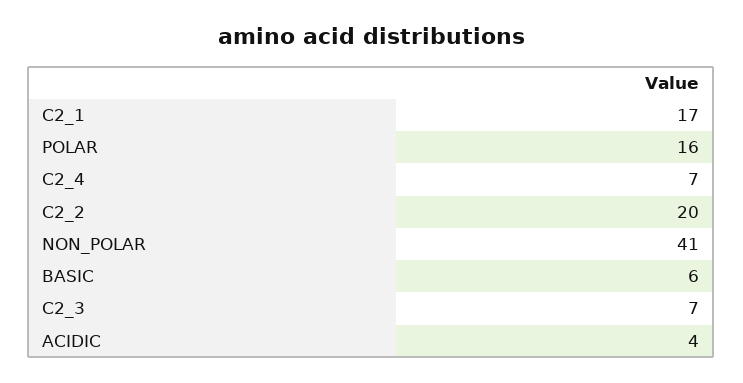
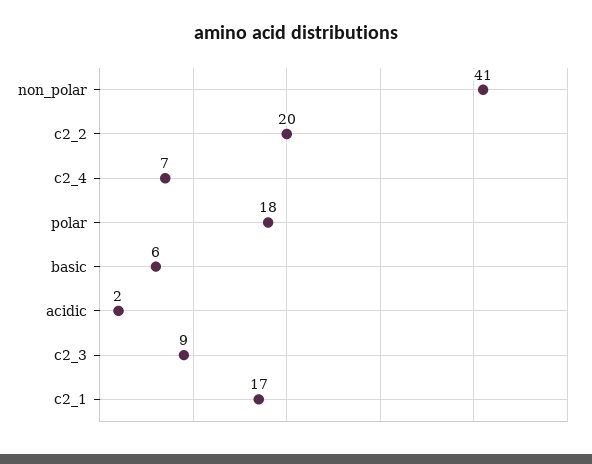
  {
    "C2_1": 17,
-   "POLAR": 16,
+   "POLAR": 18,
    "C2_4": 7,
    "C2_2": 20,
    "NON_POLAR": 41,
    "BASIC": 6,
-   "C2_3": 7,
+   "C2_3": 9,
-   "ACIDIC": 4
+   "ACIDIC": 2
  }

